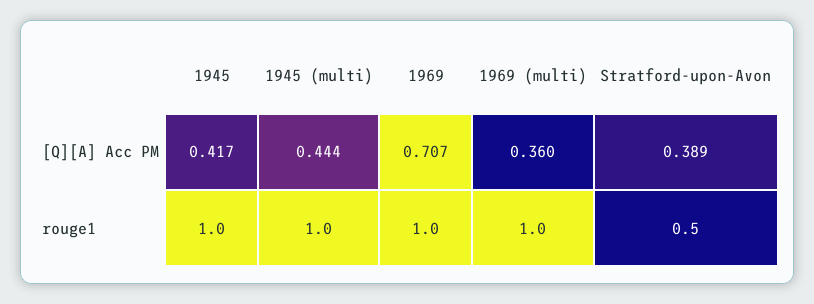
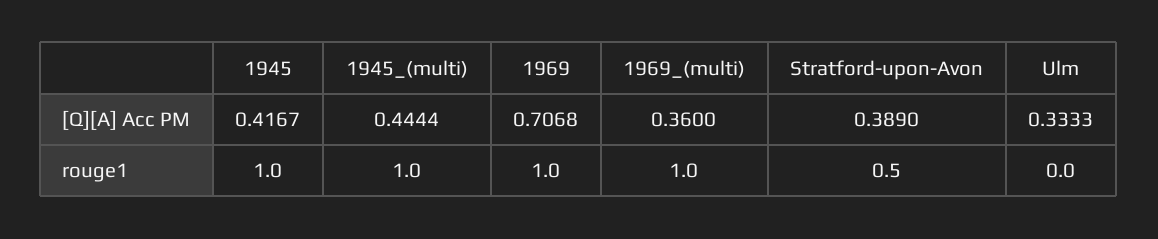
  {
    "1945": {
      "[Q][A] Acc PM": 0.4167,
      "rouge1": 1
    },
    "1945 (multi)": {
      "[Q][A] Acc PM": 0.4444,
      "rouge1": 1
    },
    "1969": {
      "[Q][A] Acc PM": 0.7068,
      "rouge1": 1
    },
    "1969 (multi)": {
      "[Q][A] Acc PM": 0.36,
      "rouge1": 1
    },
    "Stratford-upon-Avon": {
      "[Q][A] Acc PM": 0.389,
      "rouge1": 0.5
-   }
+   },
+   "Ulm": {
+     "[Q][A] Acc PM": 0.3333,
+     "rouge1": 0
+   }
  }

